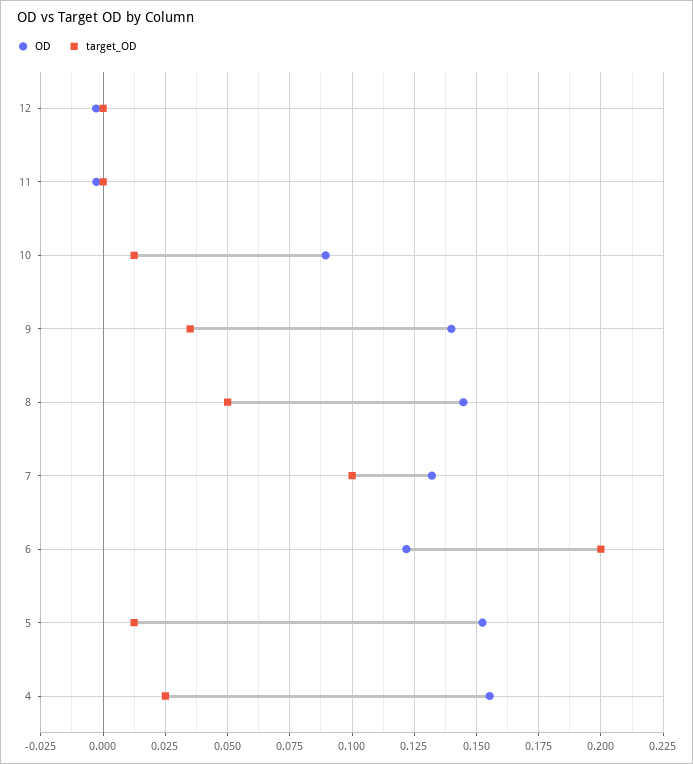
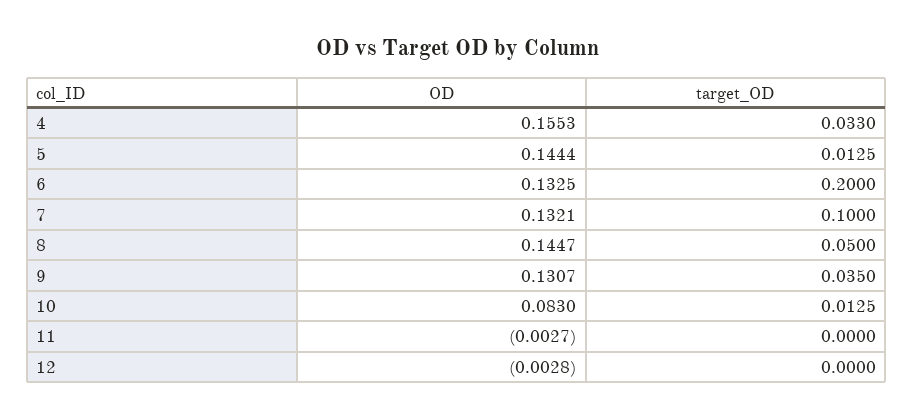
  {
    "OD": {
      "12": -0.0028,
      "11": -0.0027,
-     "10": 0.09,
+     "10": 0.083,
-     "9": 0.14,
+     "9": 0.1307,
      "8": 0.1447,
      "7": 0.1321,
-     "6": 0.1225,
+     "6": 0.1325,
-     "5": 0.1525,
+     "5": 0.1444,
      "4": 0.1553
    },
    "target_OD": {
      "12": 0,
      "11": 0,
      "10": 0.0125,
      "9": 0.035,
      "8": 0.05,
      "7": 0.1,
      "6": 0.2,
      "5": 0.0125,
-     "4": 0.025
+     "4": 0.033
    }
  }

